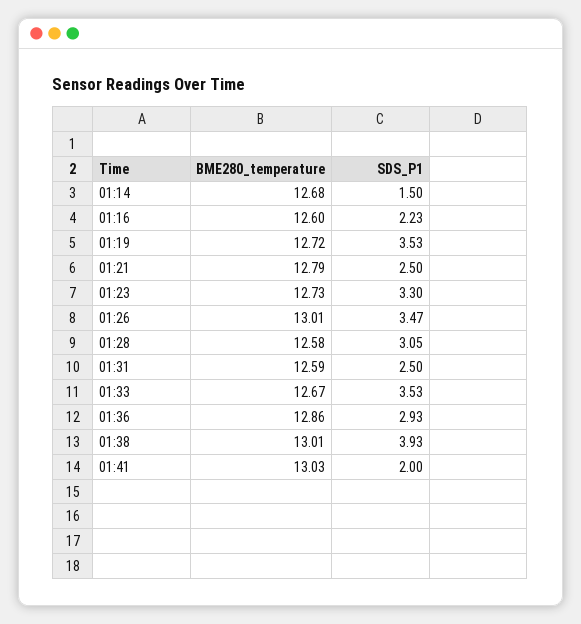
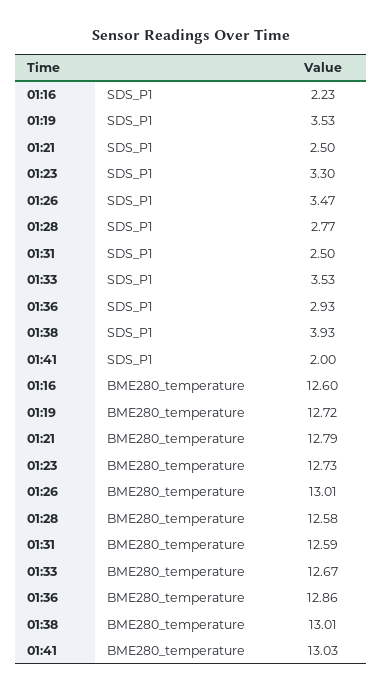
  {
    "BME280_temperature": {
-     "01:14": 12.68,
      "01:16": 12.6,
      "01:19": 12.72,
      "01:21": 12.79,
      "01:23": 12.73,
      "01:26": 13.01,
      "01:28": 12.58,
      "01:31": 12.59,
      "01:33": 12.67,
      "01:36": 12.86,
      "01:38": 13.01,
      "01:41": 13.03
    },
    "SDS_P1": {
-     "01:14": 1.5,
      "01:16": 2.23,
      "01:19": 3.53,
      "01:21": 2.5,
      "01:23": 3.3,
      "01:26": 3.47,
-     "01:28": 3.05,
+     "01:28": 2.77,
      "01:31": 2.5,
      "01:33": 3.53,
      "01:36": 2.93,
      "01:38": 3.93,
      "01:41": 2
    }
  }

